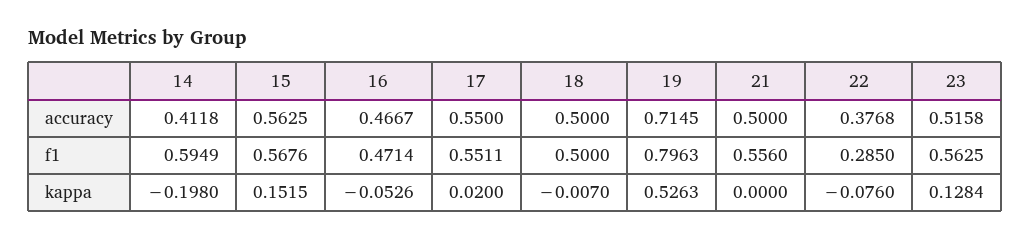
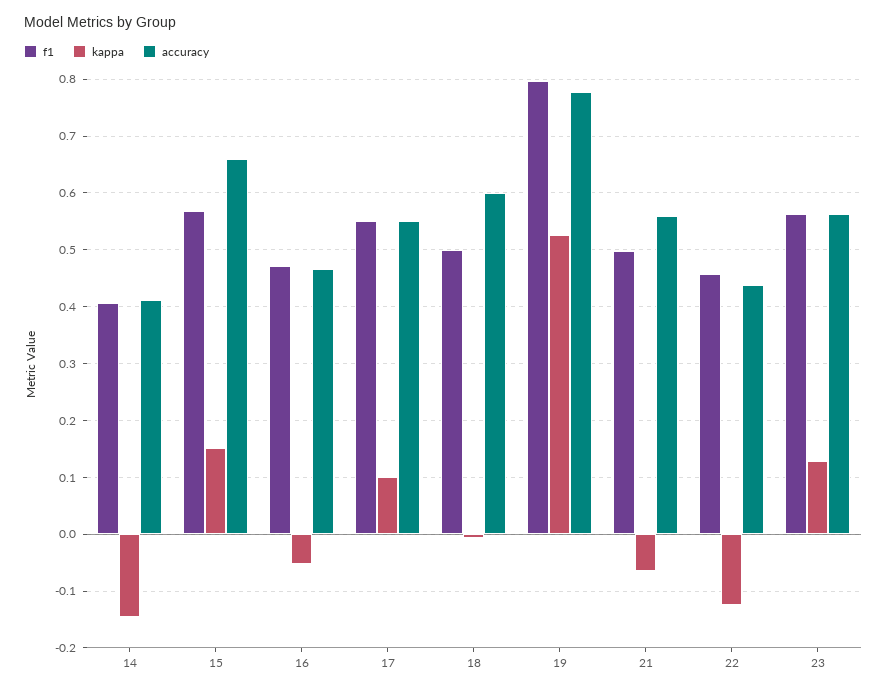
  {
    "accuracy": {
      "14": 0.4118,
-     "15": 0.5625,
+     "15": 0.66,
      "16": 0.4667,
      "17": 0.55,
-     "18": 0.5,
+     "18": 0.6,
-     "19": 0.7145,
+     "19": 0.78,
-     "21": 0.5,
+     "21": 0.56,
-     "22": 0.3768,
+     "22": 0.44,
-     "23": 0.5158
+     "23": 0.56
    },
    "f1": {
-     "14": 0.5949,
+     "14": 0.4,
      "15": 0.5676,
      "16": 0.4714,
      "17": 0.5511,
      "18": 0.5,
      "19": 0.7963,
-     "21": 0.556,
+     "21": 0.5,
-     "22": 0.285,
+     "22": 0.46,
      "23": 0.5625
    },
    "kappa": {
-     "14": -0.198,
+     "14": -0.14,
      "15": 0.1515,
      "16": -0.0526,
-     "17": 0.02,
+     "17": 0.1,
      "18": -0.007,
      "19": 0.5263,
-     "21": 0,
+     "21": -0.06,
-     "22": -0.076,
+     "22": -0.12,
      "23": 0.1284
    }
  }

